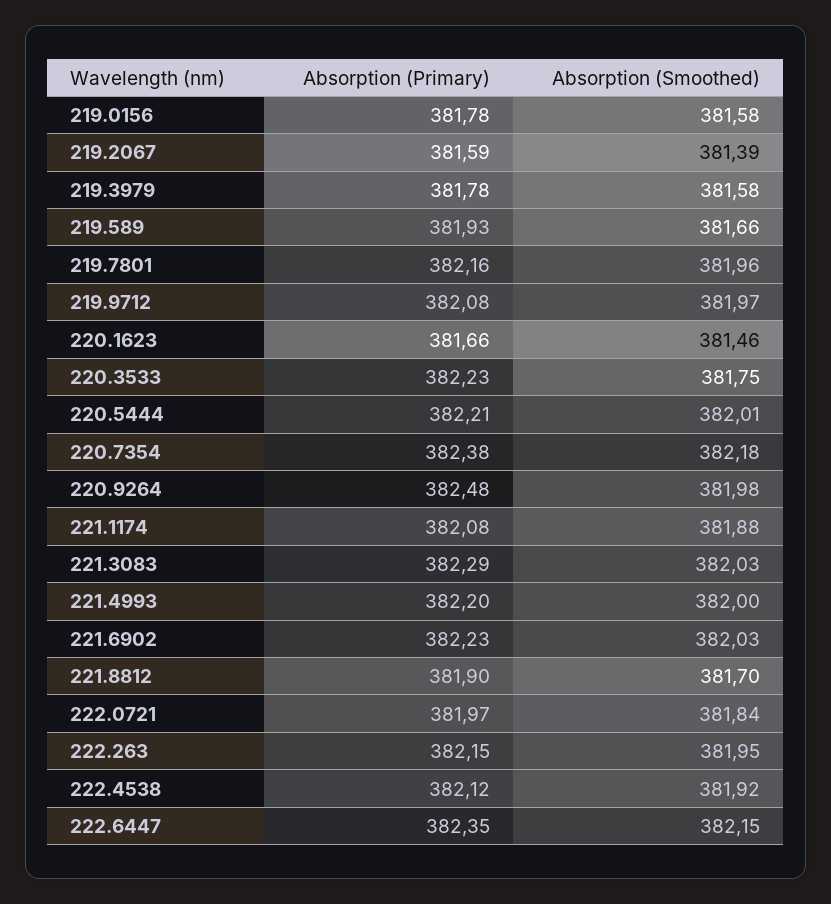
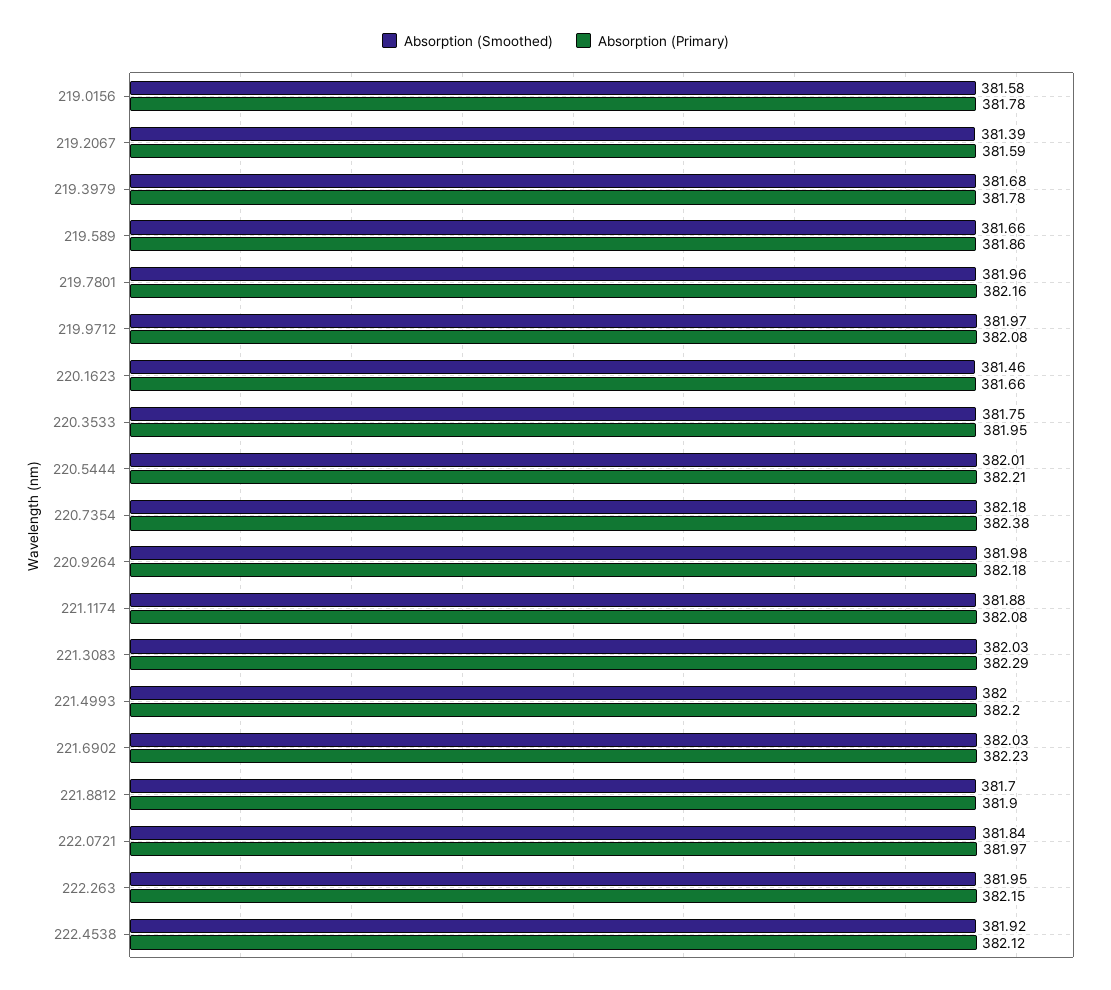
  {
    "Absorption (Primary)": {
      "219.0156": 381.78,
      "219.2067": 381.59,
      "219.3979": 381.78,
-     "219.589": 381.93,
+     "219.589": 381.86,
      "219.7801": 382.16,
      "219.9712": 382.08,
      "220.1623": 381.66,
-     "220.3533": 382.23,
+     "220.3533": 381.95,
      "220.5444": 382.21,
      "220.7354": 382.38,
-     "220.9264": 382.48,
+     "220.9264": 382.18,
      "221.1174": 382.08,
      "221.3083": 382.29,
      "221.4993": 382.2,
      "221.6902": 382.23,
      "221.8812": 381.9,
      "222.0721": 381.97,
      "222.263": 382.15,
-     "222.4538": 382.12,
+     "222.4538": 382.12
-     "222.6447": 382.35
    },
    "Absorption (Smoothed)": {
      "219.0156": 381.58,
      "219.2067": 381.39,
-     "219.3979": 381.58,
+     "219.3979": 381.68,
      "219.589": 381.66,
      "219.7801": 381.96,
      "219.9712": 381.97,
      "220.1623": 381.46,
      "220.3533": 381.75,
      "220.5444": 382.01,
      "220.7354": 382.18,
      "220.9264": 381.98,
      "221.1174": 381.88,
      "221.3083": 382.03,
      "221.4993": 382,
      "221.6902": 382.03,
      "221.8812": 381.7,
      "222.0721": 381.84,
      "222.263": 381.95,
-     "222.4538": 381.92,
+     "222.4538": 381.92
-     "222.6447": 382.15
    }
  }

